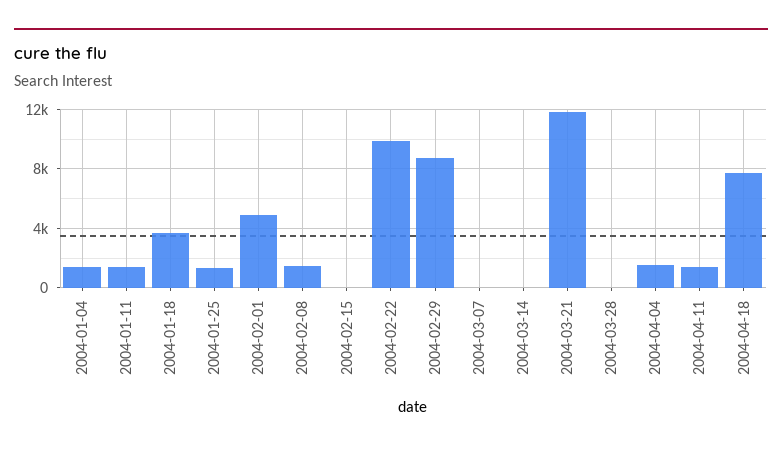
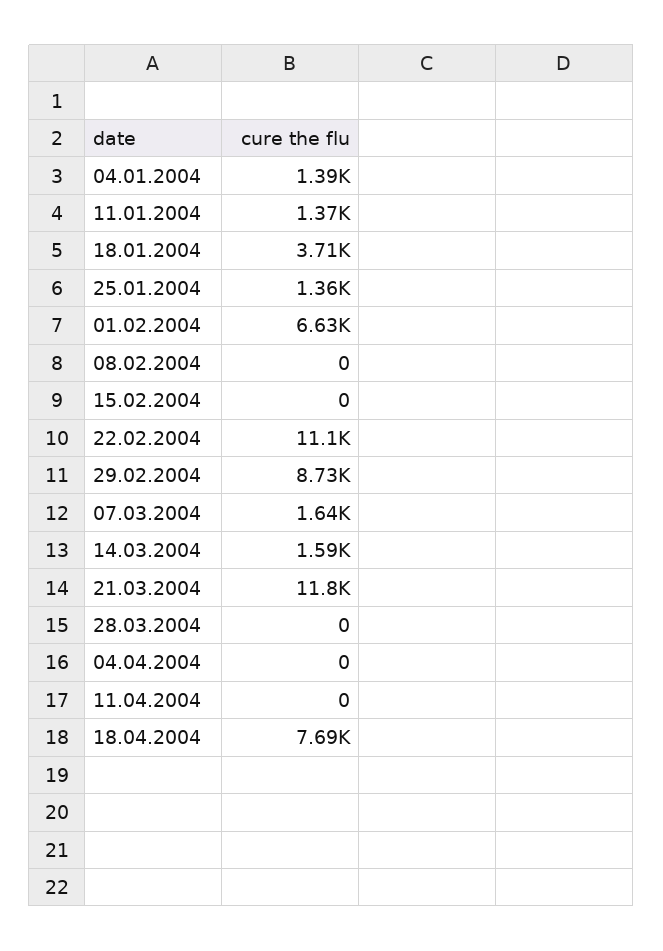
  {
    "2004-01-04": 1390,
    "2004-01-11": 1370,
    "2004-01-18": 3710,
    "2004-01-25": 1360,
-   "2004-02-01": 5000,
+   "2004-02-01": 6630,
-   "2004-02-08": 1500,
+   "2004-02-08": 0,
    "2004-02-15": 0,
-   "2004-02-22": 10000,
+   "2004-02-22": 11100,
    "2004-02-29": 8730,
-   "2004-03-07": 0,
+   "2004-03-07": 1640,
-   "2004-03-14": 0,
+   "2004-03-14": 1590,
    "2004-03-21": 11800,
    "2004-03-28": 0,
-   "2004-04-04": 1500,
+   "2004-04-04": 0,
-   "2004-04-11": 1500,
+   "2004-04-11": 0,
    "2004-04-18": 7690
  }

